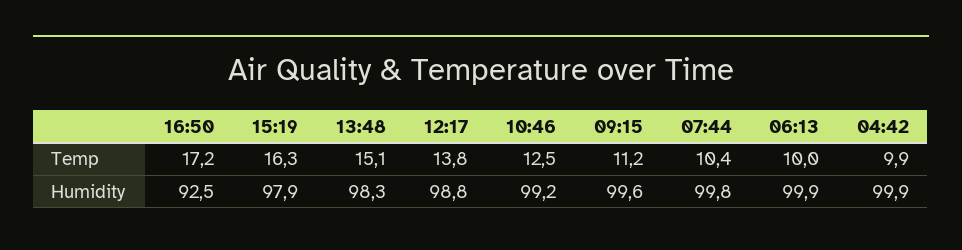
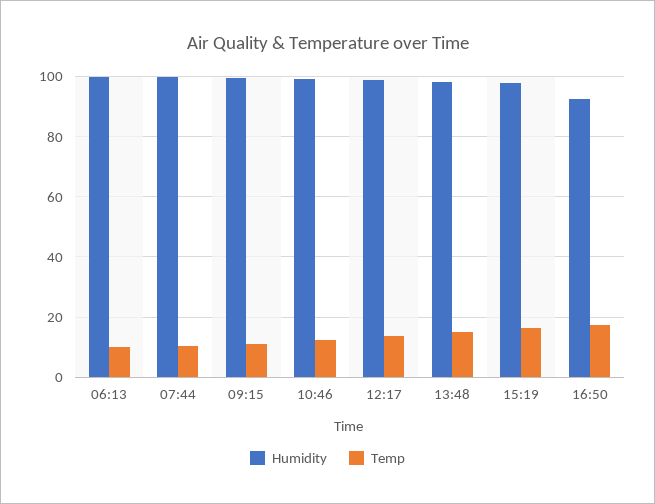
  {
    "Temp": {
      "16:50": 17.2,
      "15:19": 16.3,
      "13:48": 15.1,
      "12:17": 13.8,
      "10:46": 12.5,
      "09:15": 11.2,
      "07:44": 10.4,
-     "06:13": 10,
+     "06:13": 10
-     "04:42": 9.9
    },
    "Humidity": {
      "16:50": 92.5,
      "15:19": 97.9,
      "13:48": 98.3,
      "12:17": 98.8,
      "10:46": 99.2,
      "09:15": 99.6,
      "07:44": 99.8,
-     "06:13": 99.9,
+     "06:13": 99.9
-     "04:42": 99.9
    }
  }

